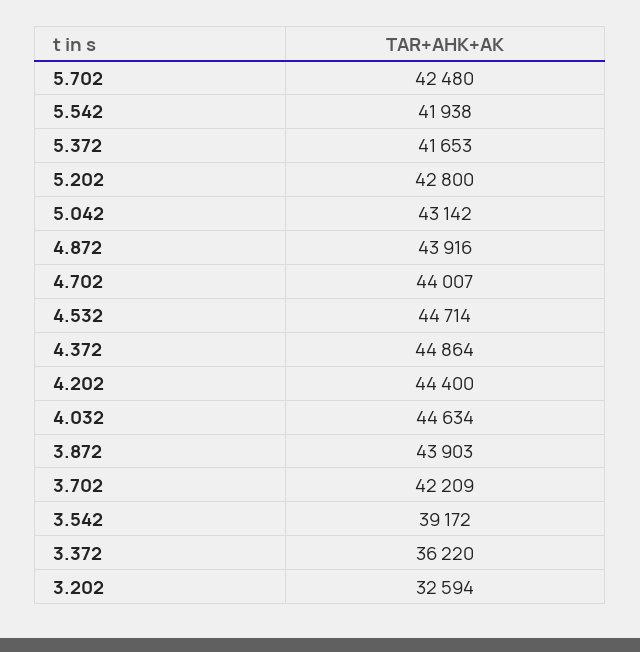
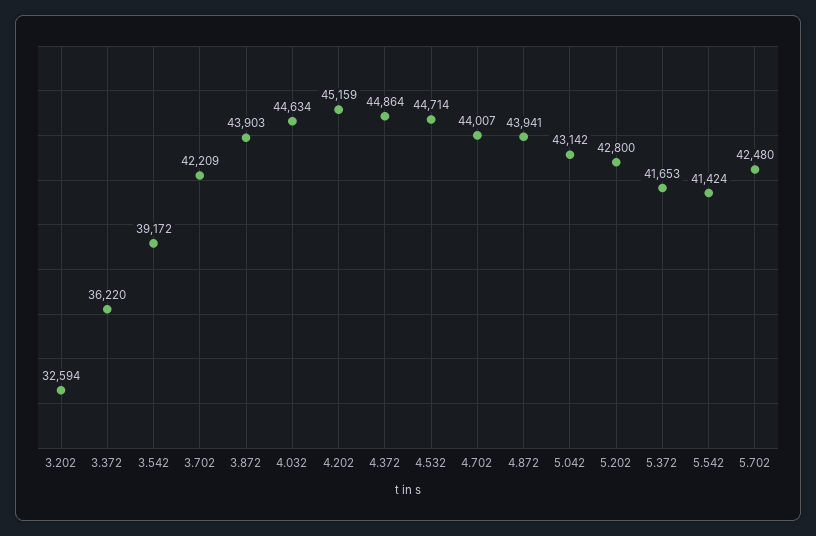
  {
    "5.702": 42480,
-   "5.542": 41938,
+   "5.542": 41424,
    "5.372": 41653,
    "5.202": 42800,
    "5.042": 43142,
-   "4.872": 43916,
+   "4.872": 43941,
    "4.702": 44007,
    "4.532": 44714,
    "4.372": 44864,
-   "4.202": 44400,
+   "4.202": 45159,
    "4.032": 44634,
    "3.872": 43903,
    "3.702": 42209,
    "3.542": 39172,
    "3.372": 36220,
    "3.202": 32594
  }

